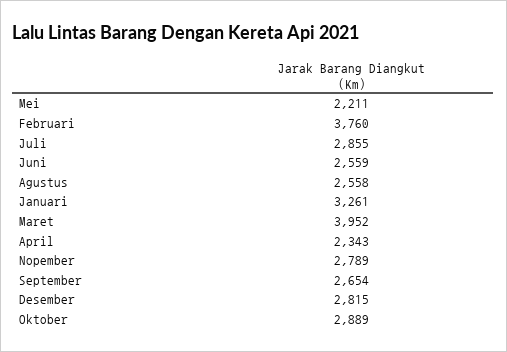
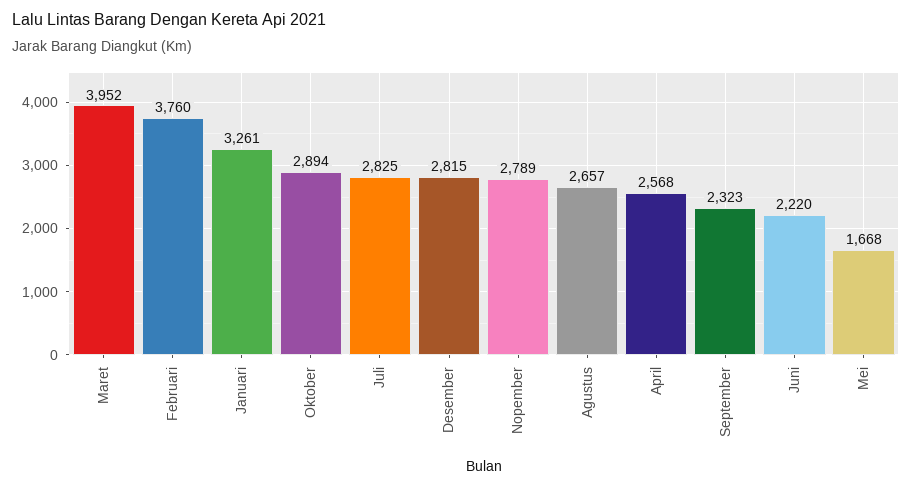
  {
-   "Mei": 2211,
+   "Mei": 1668,
    "Februari": 3760,
-   "Juli": 2855,
+   "Juli": 2825,
-   "Juni": 2559,
+   "Juni": 2220,
-   "Agustus": 2558,
+   "Agustus": 2657,
    "Januari": 3261,
    "Maret": 3952,
-   "April": 2343,
+   "April": 2568,
    "Nopember": 2789,
-   "September": 2654,
+   "September": 2323,
    "Desember": 2815,
-   "Oktober": 2889
+   "Oktober": 2894
  }

